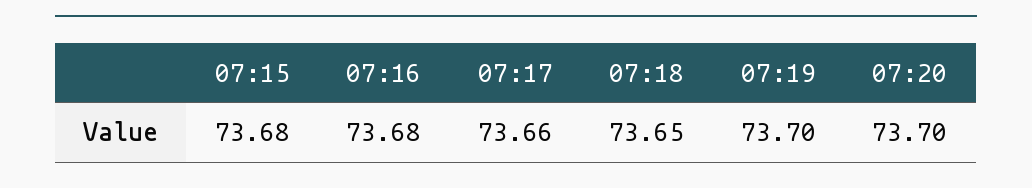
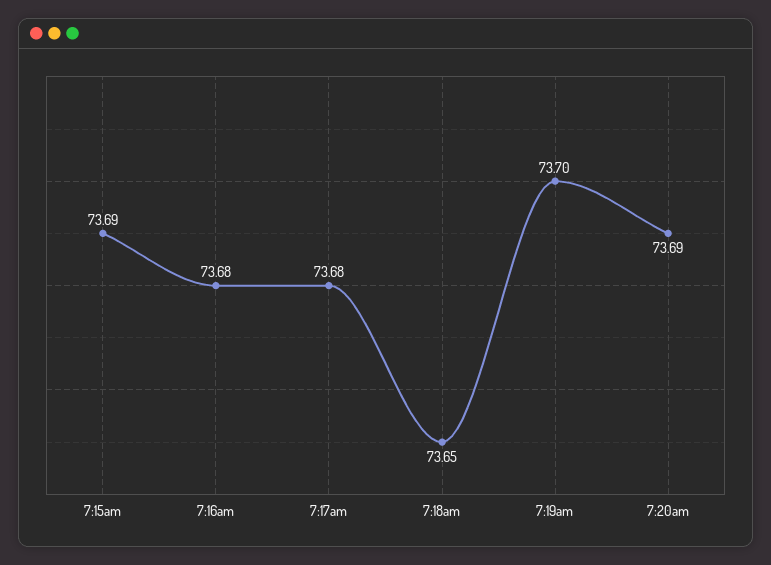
  {
-   "07:15": 73.68,
+   "07:15": 73.69,
    "07:16": 73.68,
-   "07:17": 73.66,
+   "07:17": 73.68,
    "07:18": 73.65,
    "07:19": 73.7,
-   "07:20": 73.7
+   "07:20": 73.69
  }

